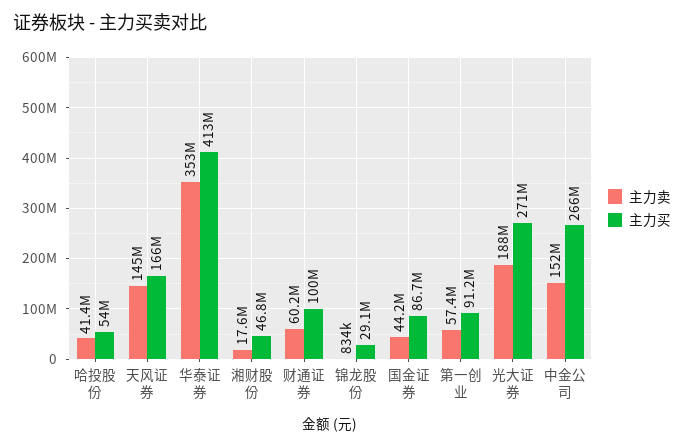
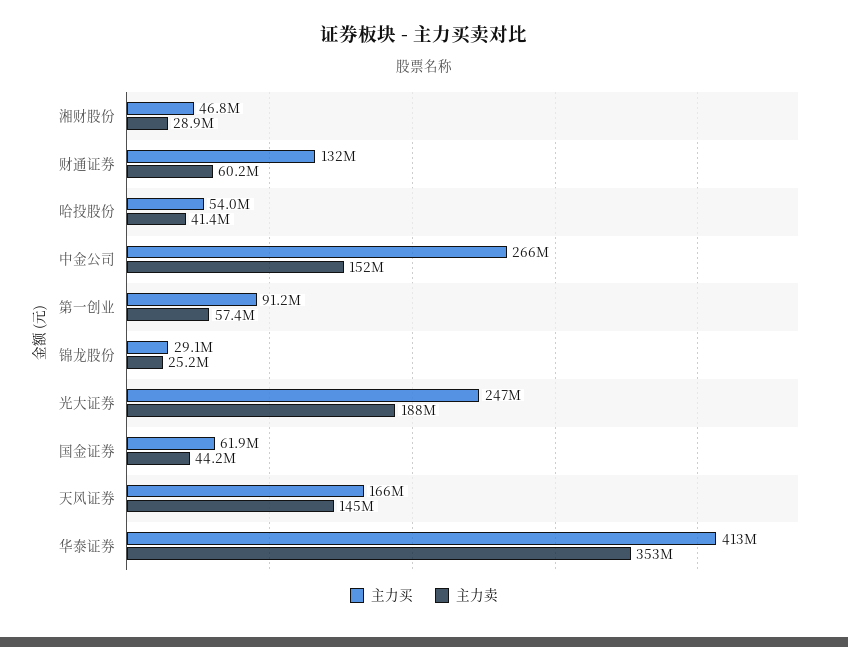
  {
    "主力卖": {
      "哈投股份": 41400000,
      "天风证券": 145000000,
      "华泰证券": 353000000,
-     "湘财股份": 17600000,
+     "湘财股份": 28900000,
      "财通证券": 60200000,
-     "锦龙股份": 834000,
+     "锦龙股份": 25200000,
      "国金证券": 44200000,
      "第一创业": 57400000,
      "光大证券": 188000000,
      "中金公司": 152000000
    },
    "主力买": {
      "哈投股份": 54000000,
      "天风证券": 166000000,
      "华泰证券": 413000000,
      "湘财股份": 46800000,
-     "财通证券": 100000000,
+     "财通证券": 132000000,
      "锦龙股份": 29100000,
-     "国金证券": 86700000,
+     "国金证券": 61900000,
      "第一创业": 91200000,
-     "光大证券": 271000000,
+     "光大证券": 247000000,
      "中金公司": 266000000
    }
  }

